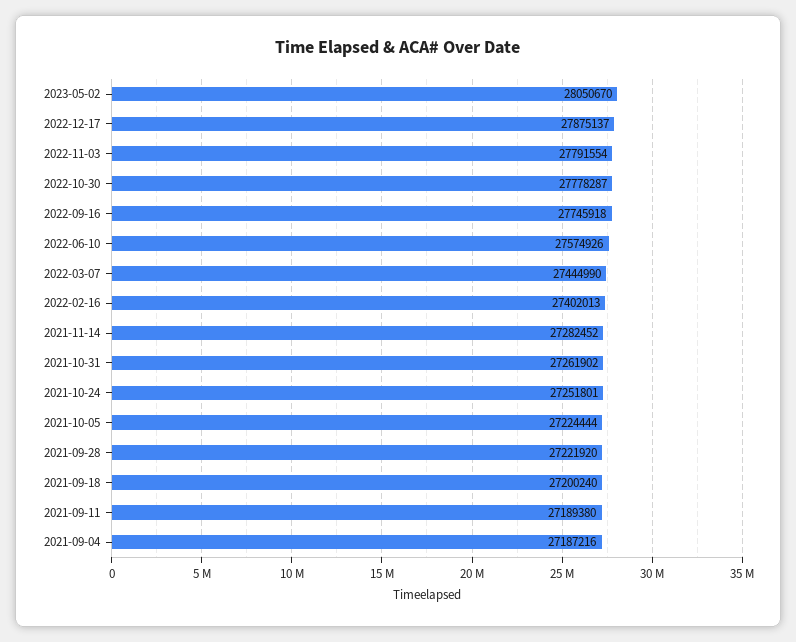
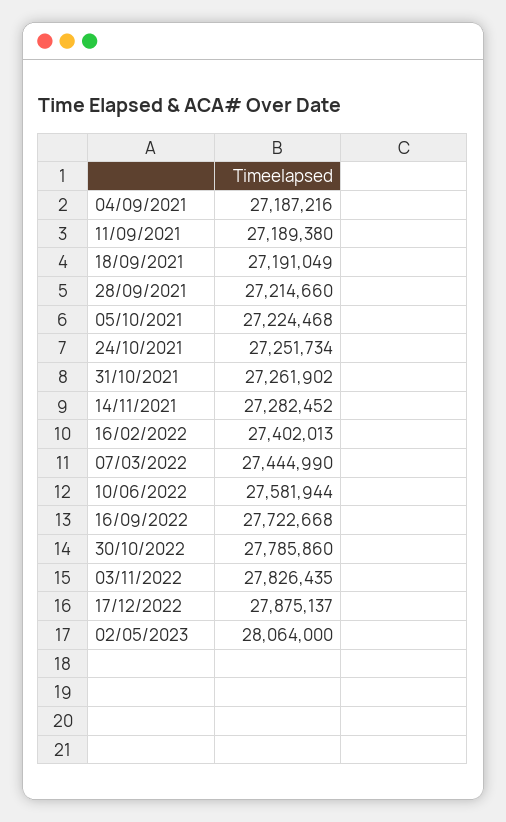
  {
-   "2023-05-02": 28050670,
+   "2023-05-02": 28064000,
    "2022-12-17": 27875137,
-   "2022-11-03": 27791554,
+   "2022-11-03": 27826435,
-   "2022-10-30": 27778287,
+   "2022-10-30": 27785860,
-   "2022-09-16": 27745918,
+   "2022-09-16": 27722668,
-   "2022-06-10": 27574926,
+   "2022-06-10": 27581944,
    "2022-03-07": 27444990,
    "2022-02-16": 27402013,
    "2021-11-14": 27282452,
    "2021-10-31": 27261902,
-   "2021-10-24": 27251801,
+   "2021-10-24": 27251734,
-   "2021-10-05": 27224444,
+   "2021-10-05": 27224468,
-   "2021-09-28": 27221920,
+   "2021-09-28": 27214660,
-   "2021-09-18": 27200240,
+   "2021-09-18": 27191049,
    "2021-09-11": 27189380,
    "2021-09-04": 27187216
  }

